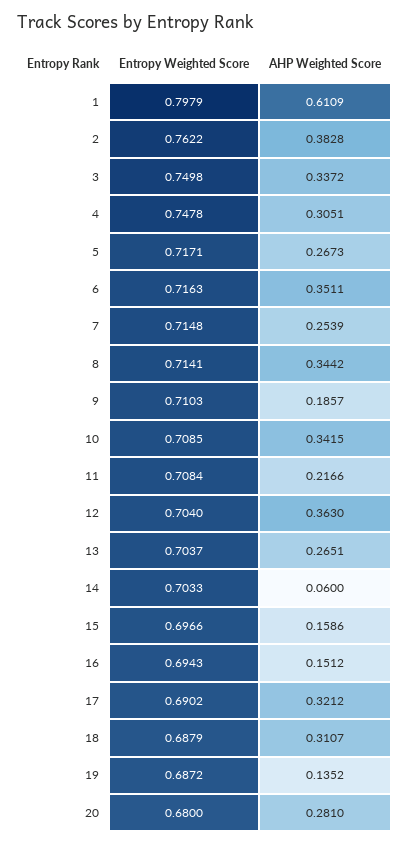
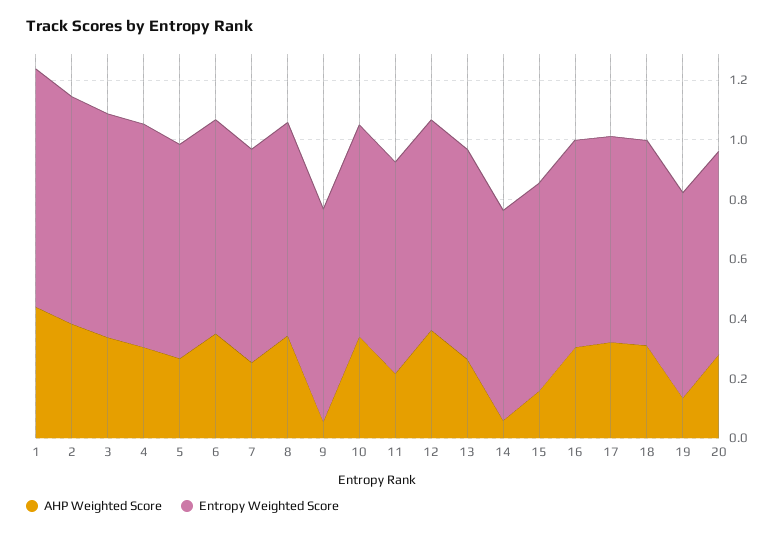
  {
    "Entropy Weighted Score": {
      "1": 0.7979,
      "2": 0.7622,
      "3": 0.7498,
      "4": 0.7478,
      "5": 0.7171,
      "6": 0.7163,
      "7": 0.7148,
      "8": 0.7141,
      "9": 0.7103,
      "10": 0.7085,
      "11": 0.7084,
      "12": 0.704,
      "13": 0.7037,
      "14": 0.7033,
      "15": 0.6966,
      "16": 0.6943,
      "17": 0.6902,
      "18": 0.6879,
      "19": 0.6872,
      "20": 0.68
    },
    "AHP Weighted Score": {
-     "1": 0.6109,
+     "1": 0.45,
      "2": 0.3828,
      "3": 0.3372,
      "4": 0.3051,
      "5": 0.2673,
      "6": 0.3511,
      "7": 0.2539,
      "8": 0.3442,
-     "9": 0.1857,
+     "9": 0.05,
      "10": 0.3415,
      "11": 0.2166,
      "12": 0.363,
      "13": 0.2651,
      "14": 0.06,
      "15": 0.1586,
-     "16": 0.1512,
+     "16": 0.3,
      "17": 0.3212,
      "18": 0.3107,
      "19": 0.1352,
      "20": 0.281
    }
  }

